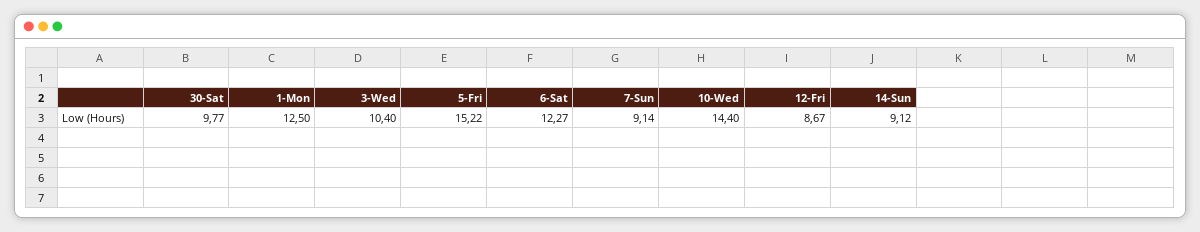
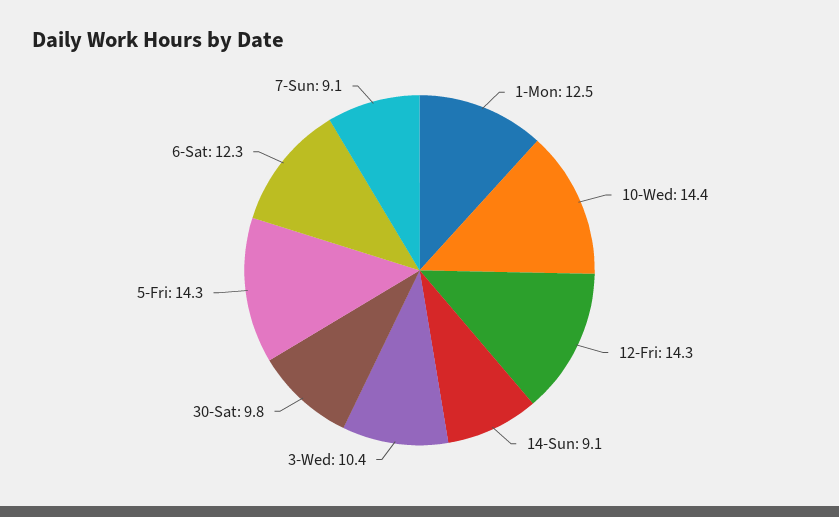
  {
    "30-Sat": 9.77,
    "1-Mon": 12.5,
    "3-Wed": 10.4,
-   "5-Fri": 15.22,
+   "5-Fri": 14.3,
    "6-Sat": 12.27,
    "7-Sun": 9.14,
    "10-Wed": 14.4,
-   "12-Fri": 8.67,
+   "12-Fri": 14.3,
    "14-Sun": 9.12
  }

